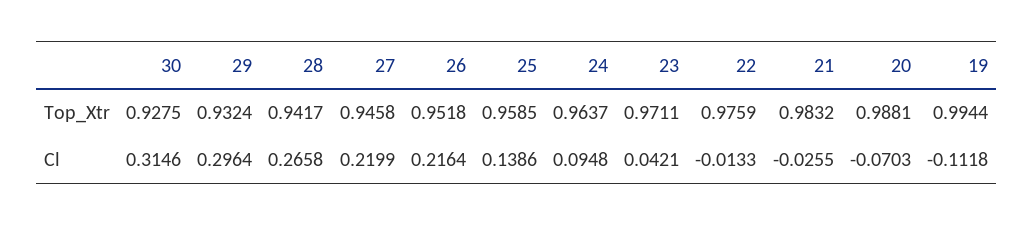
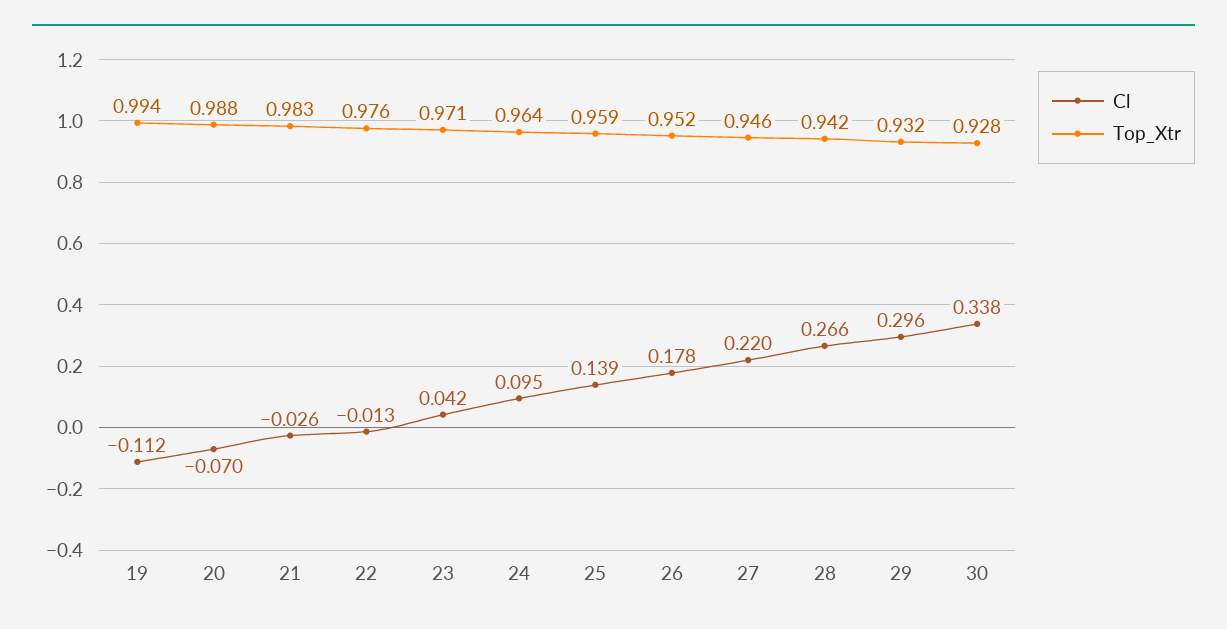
  {
    "Top_Xtr": {
      "30": 0.9275,
      "29": 0.9324,
      "28": 0.9417,
      "27": 0.9458,
      "26": 0.9518,
      "25": 0.9585,
      "24": 0.9637,
      "23": 0.9711,
      "22": 0.9759,
      "21": 0.9832,
      "20": 0.9881,
      "19": 0.9944
    },
    "Cl": {
-     "30": 0.3146,
+     "30": 0.338,
      "29": 0.2964,
      "28": 0.2658,
      "27": 0.2199,
-     "26": 0.2164,
+     "26": 0.178,
      "25": 0.1386,
      "24": 0.0948,
      "23": 0.0421,
      "22": -0.0133,
      "21": -0.0255,
      "20": -0.0703,
      "19": -0.1118
    }
  }

